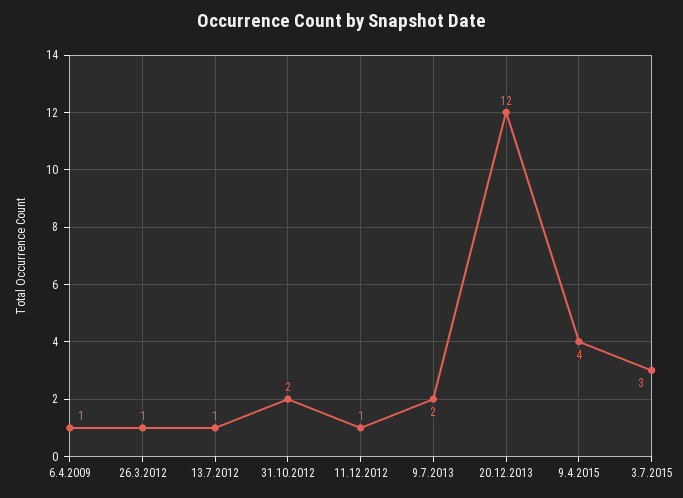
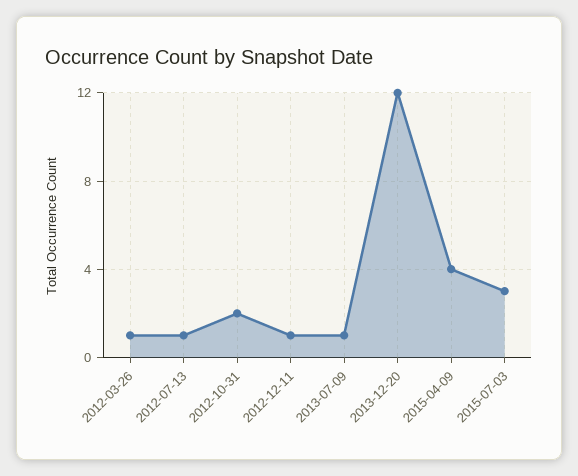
  {
-   "6.4.2009": 1,
    "26.3.2012": 1,
    "13.7.2012": 1,
    "31.10.2012": 2,
    "11.12.2012": 1,
-   "9.7.2013": 2,
+   "9.7.2013": 1,
    "20.12.2013": 12,
    "9.4.2015": 4,
    "3.7.2015": 3
  }

